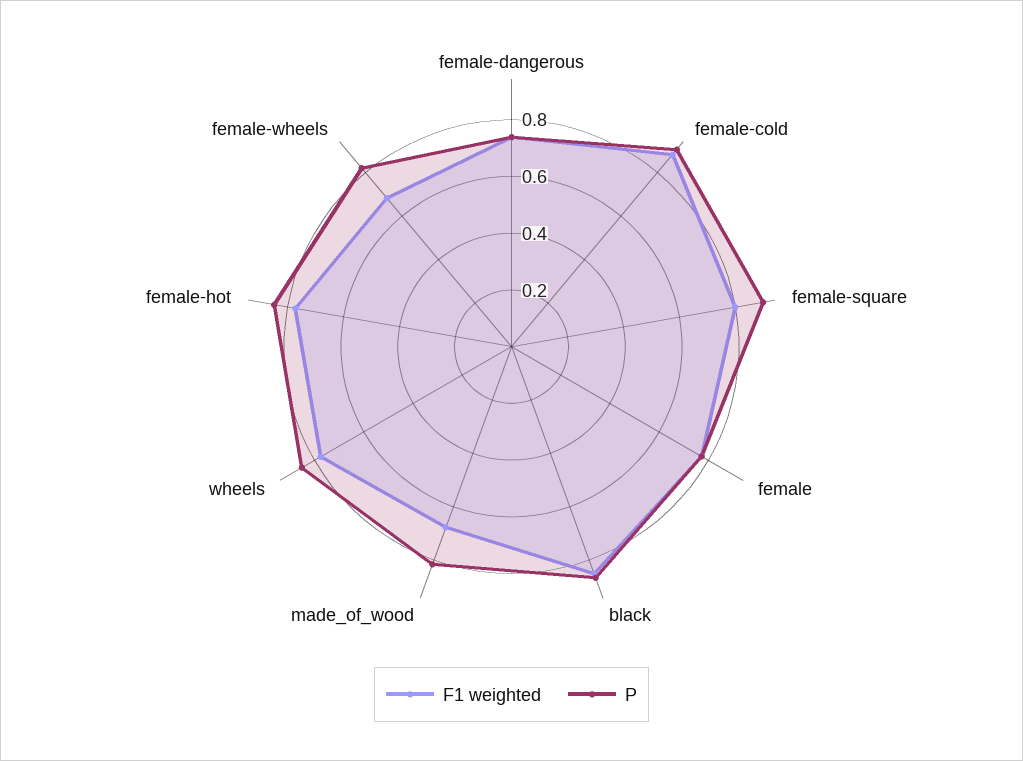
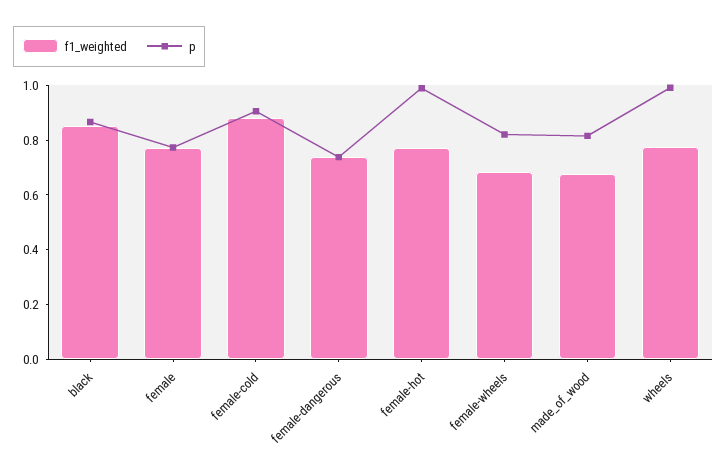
  {
    "F1 weighted": {
      "female-dangerous": 0.75,
      "female-cold": 0.9,
-     "female-square": 0.8,
      "female": 0.75,
      "black": 0.85,
      "made_of_wood": 0.7,
      "wheels": 0.8,
      "female-hot": 0.75,
      "female-wheels": 0.7
    },
    "P": {
      "female-dangerous": 0.75,
      "female-cold": 0.9,
-     "female-square": 0.9,
      "female": 0.75,
      "black": 0.85,
      "made_of_wood": 0.8,
-     "wheels": 0.85,
+     "wheels": 1,
-     "female-hot": 0.85,
+     "female-hot": 1,
      "female-wheels": 0.8
    }
  }

